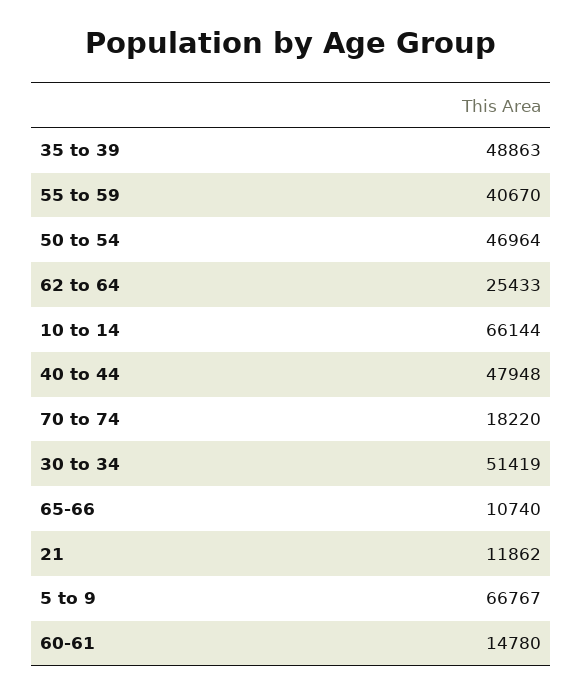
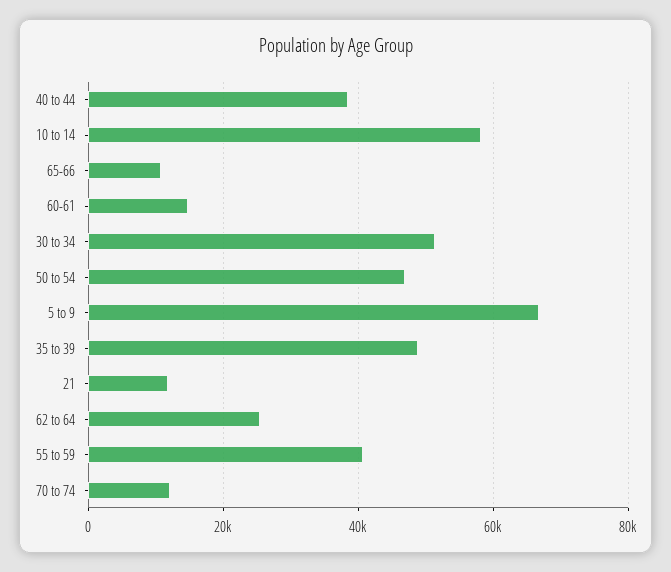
  {
    "35 to 39": 48863,
    "55 to 59": 40670,
    "50 to 54": 46964,
    "62 to 64": 25433,
-   "10 to 14": 66144,
+   "10 to 14": 58000,
-   "40 to 44": 47948,
+   "40 to 44": 38000,
-   "70 to 74": 18220,
+   "70 to 74": 12000,
    "30 to 34": 51419,
    "65-66": 10740,
    "21": 11862,
    "5 to 9": 66767,
    "60-61": 14780
  }

